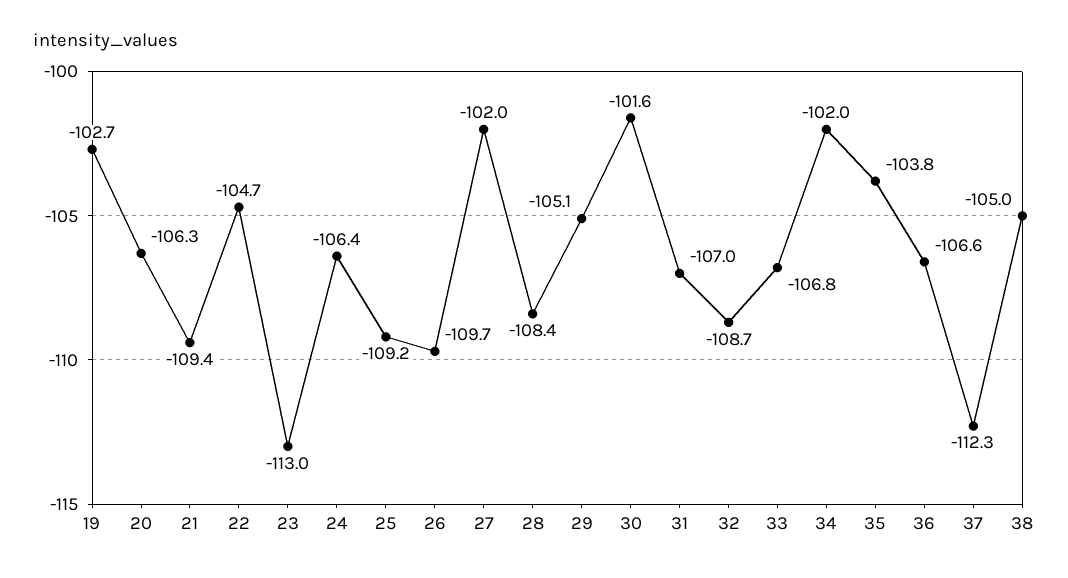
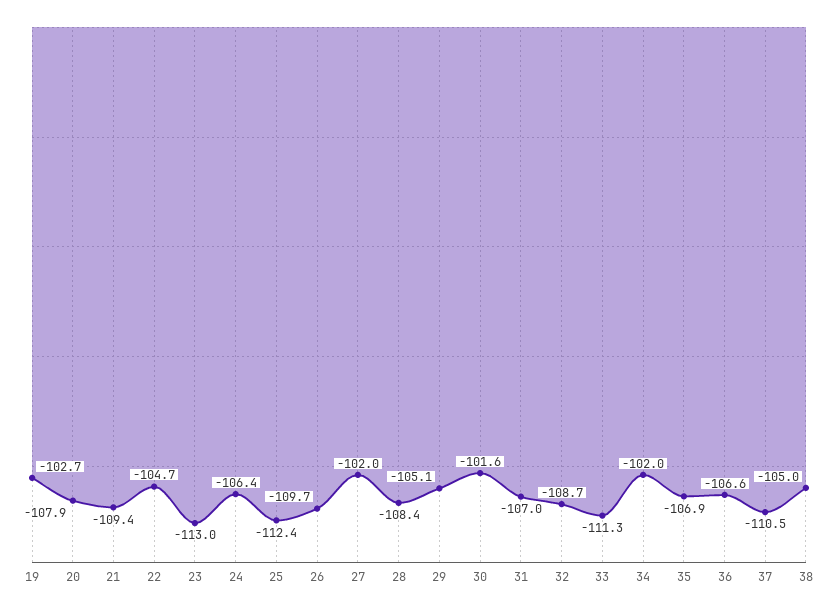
  {
    "19": -102.7,
-   "20": -106.3,
+   "20": -107.9,
    "21": -109.4,
    "22": -104.7,
    "23": -113,
    "24": -106.4,
-   "25": -109.2,
+   "25": -112.4,
    "26": -109.7,
    "27": -102,
    "28": -108.4,
    "29": -105.1,
    "30": -101.6,
    "31": -107,
    "32": -108.7,
-   "33": -106.8,
+   "33": -111.3,
    "34": -102,
-   "35": -103.8,
+   "35": -106.9,
    "36": -106.6,
-   "37": -112.3,
+   "37": -110.5,
    "38": -105
  }

